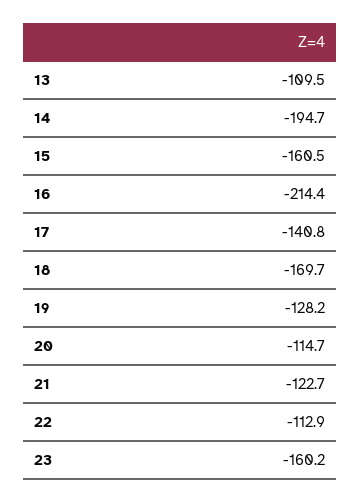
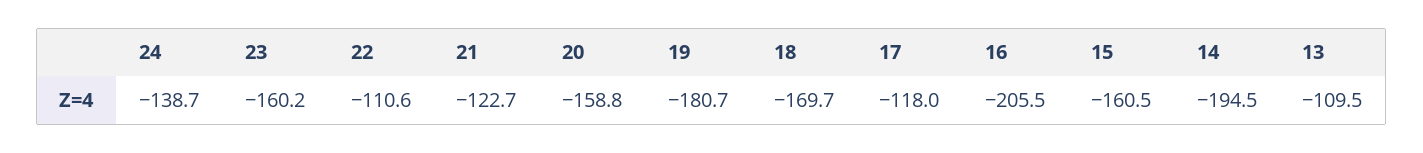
  {
    "13": -109.5,
-   "14": -194.7,
+   "14": -194.5,
    "15": -160.5,
-   "16": -214.4,
+   "16": -205.5,
-   "17": -140.8,
+   "17": -118,
    "18": -169.7,
-   "19": -128.2,
+   "19": -180.7,
-   "20": -114.7,
+   "20": -158.8,
    "21": -122.7,
-   "22": -112.9,
+   "22": -110.6,
-   "23": -160.2
+   "23": -160.2,
+   "24": -138.7
  }

